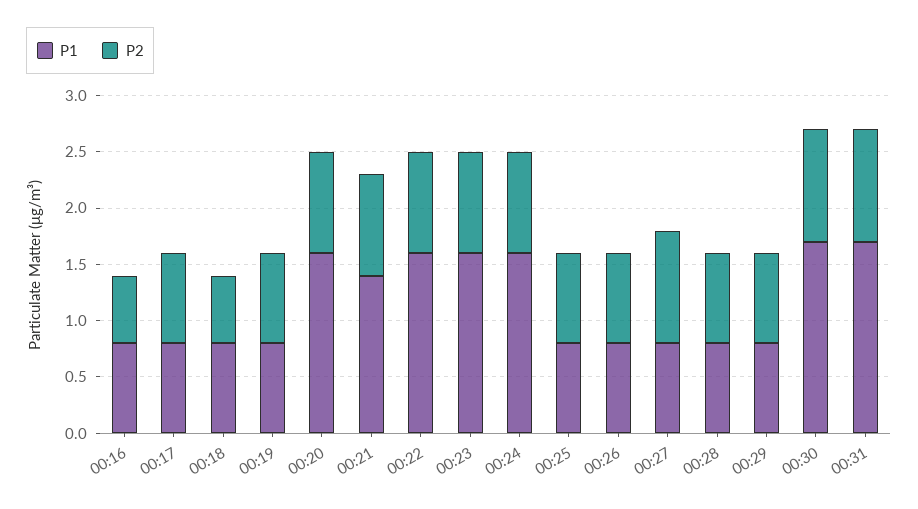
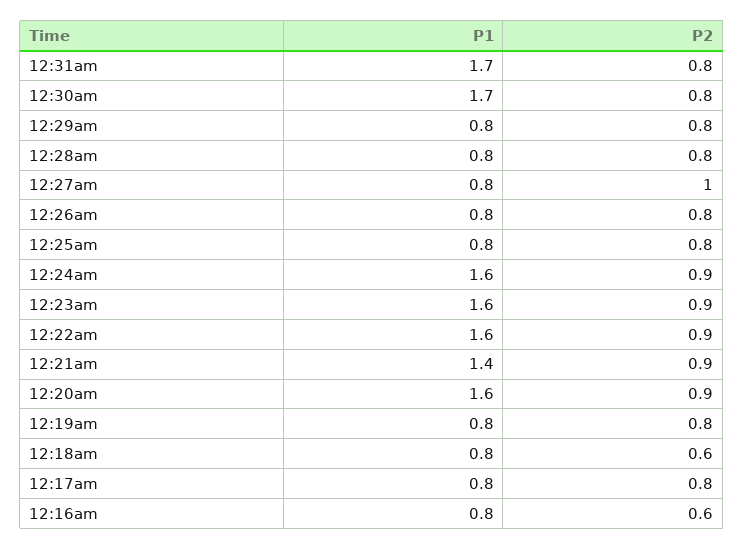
  {
    "P1": {
      "00:16": 0.8,
      "00:17": 0.8,
      "00:18": 0.8,
      "00:19": 0.8,
      "00:20": 1.6,
      "00:21": 1.4,
      "00:22": 1.6,
      "00:23": 1.6,
      "00:24": 1.6,
      "00:25": 0.8,
      "00:26": 0.8,
      "00:27": 0.8,
      "00:28": 0.8,
      "00:29": 0.8,
      "00:30": 1.7,
      "00:31": 1.7
    },
    "P2": {
      "00:16": 0.6,
      "00:17": 0.8,
      "00:18": 0.6,
      "00:19": 0.8,
      "00:20": 0.9,
      "00:21": 0.9,
      "00:22": 0.9,
      "00:23": 0.9,
      "00:24": 0.9,
      "00:25": 0.8,
      "00:26": 0.8,
      "00:27": 1,
      "00:28": 0.8,
      "00:29": 0.8,
-     "00:30": 1,
+     "00:30": 0.8,
-     "00:31": 1
+     "00:31": 0.8
    }
  }

